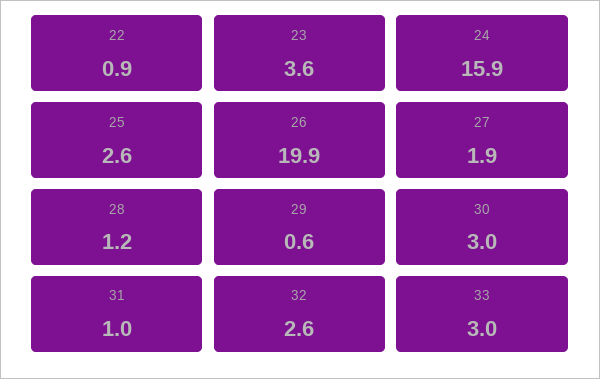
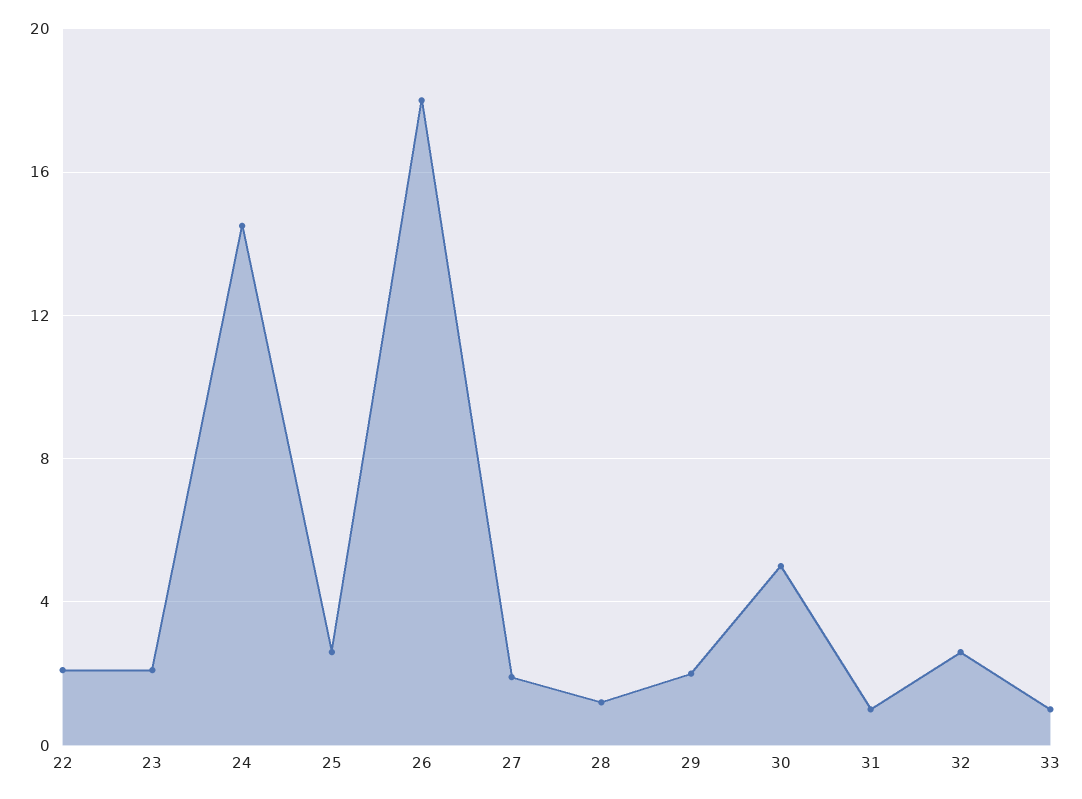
  {
-   "22": 0.9,
+   "22": 2,
-   "23": 3.6,
+   "23": 2,
-   "24": 15.9,
+   "24": 14.5,
    "25": 2.6,
-   "26": 19.9,
+   "26": 18,
    "27": 1.9,
    "28": 1.2,
-   "29": 0.6,
+   "29": 2,
-   "30": 3,
+   "30": 5,
    "31": 1,
    "32": 2.6,
-   "33": 3
+   "33": 1
  }

